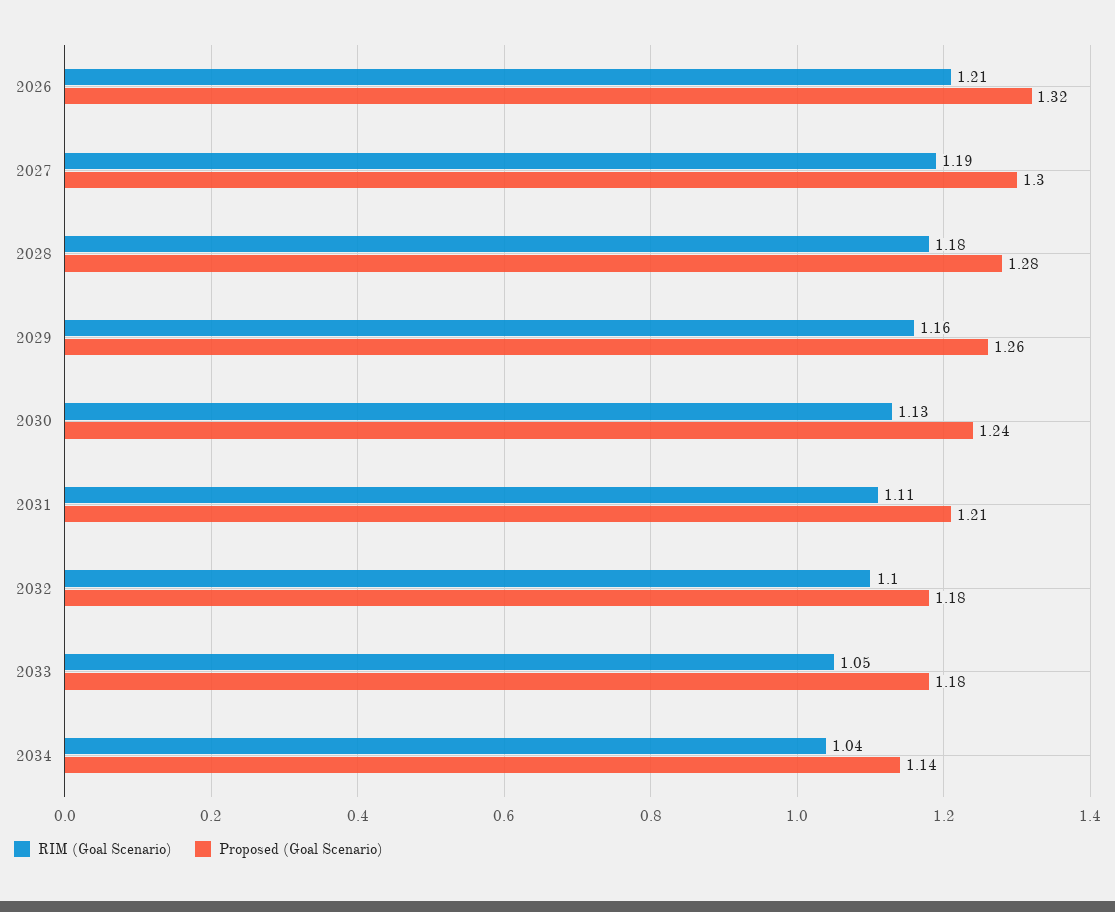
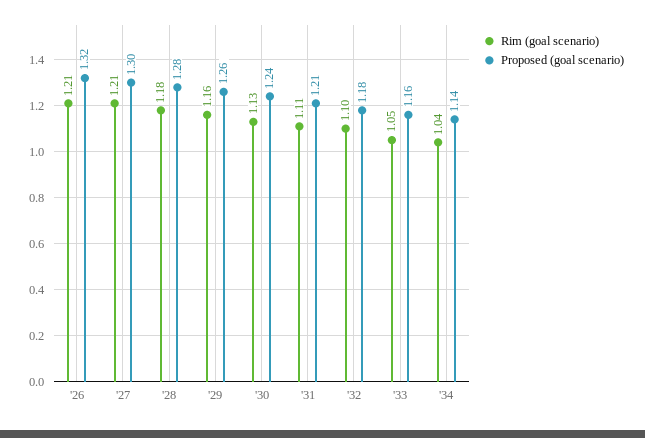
  {
    "RIM (Goal Scenario)": {
      "2026": 1.21,
-     "2027": 1.19,
+     "2027": 1.21,
      "2028": 1.18,
      "2029": 1.16,
      "2030": 1.13,
      "2031": 1.11,
      "2032": 1.1,
      "2033": 1.05,
      "2034": 1.04
    },
    "Proposed (Goal Scenario)": {
      "2026": 1.32,
      "2027": 1.3,
      "2028": 1.28,
      "2029": 1.26,
      "2030": 1.24,
      "2031": 1.21,
      "2032": 1.18,
-     "2033": 1.18,
+     "2033": 1.16,
      "2034": 1.14
    }
  }

